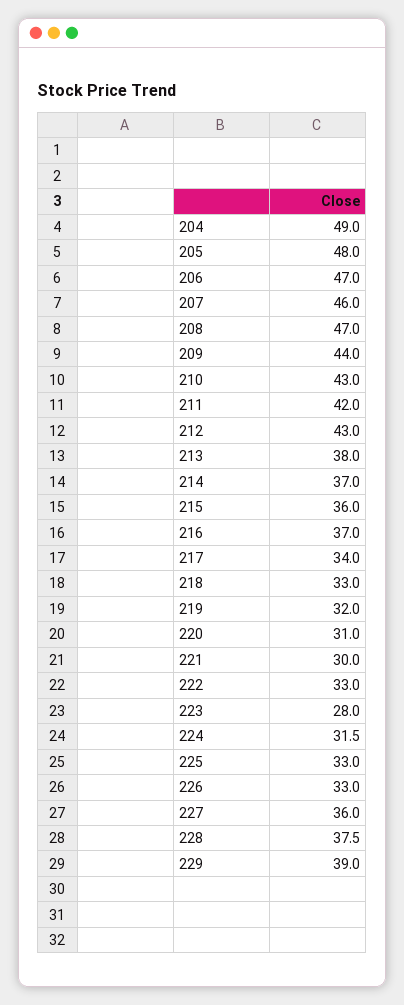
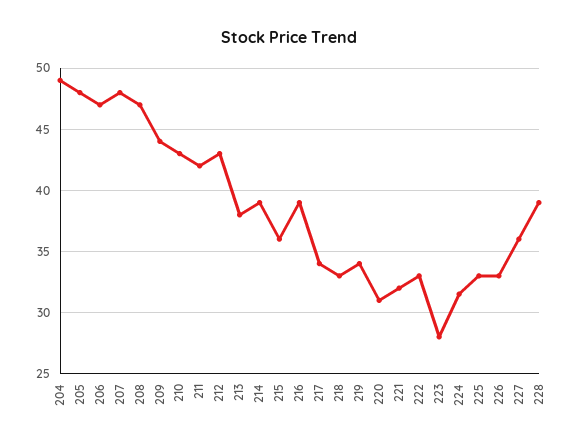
  {
    "204": 49,
    "205": 48,
    "206": 47,
-   "207": 46,
+   "207": 48,
    "208": 47,
    "209": 44,
    "210": 43,
    "211": 42,
    "212": 43,
    "213": 38,
-   "214": 37,
+   "214": 39,
    "215": 36,
-   "216": 37,
+   "216": 39,
    "217": 34,
    "218": 33,
-   "219": 32,
+   "219": 34,
    "220": 31,
-   "221": 30,
+   "221": 32,
    "222": 33,
    "223": 28,
    "224": 31.5,
    "225": 33,
    "226": 33,
    "227": 36,
-   "228": 37.5,
+   "228": 39
-   "229": 39
  }

